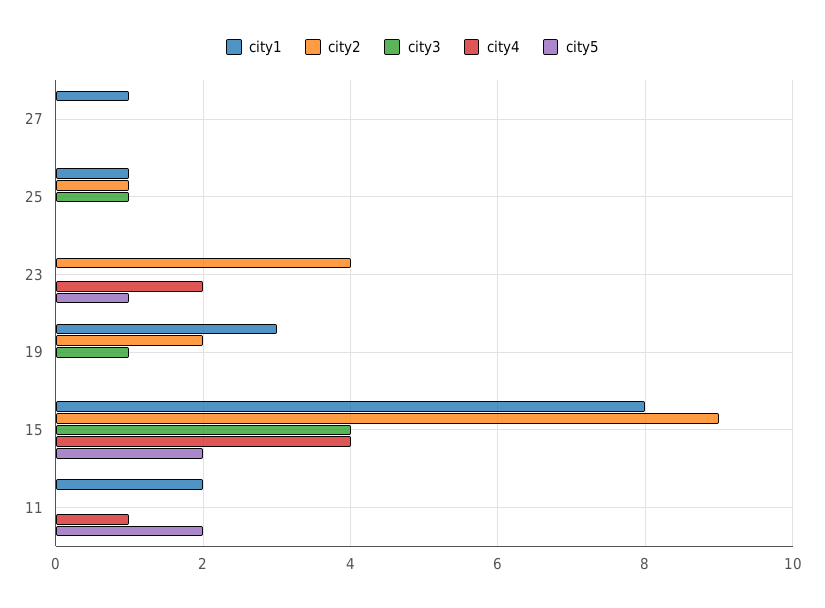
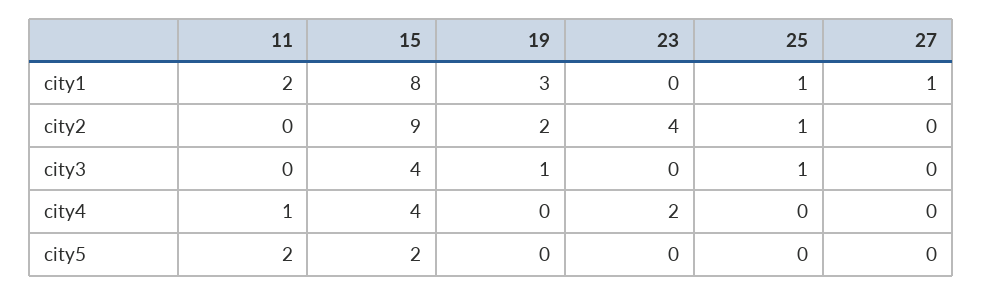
  {
    "city1": {
      "27": 1,
      "25": 1,
      "23": 0,
      "19": 3,
      "15": 8,
      "11": 2
    },
    "city2": {
      "27": 0,
      "25": 1,
      "23": 4,
      "19": 2,
      "15": 9,
      "11": 0
    },
    "city3": {
      "27": 0,
      "25": 1,
      "23": 0,
      "19": 1,
      "15": 4,
      "11": 0
    },
    "city4": {
      "27": 0,
      "25": 0,
      "23": 2,
      "19": 0,
      "15": 4,
      "11": 1
    },
    "city5": {
      "27": 0,
      "25": 0,
-     "23": 1,
+     "23": 0,
      "19": 0,
      "15": 2,
      "11": 2
    }
  }

